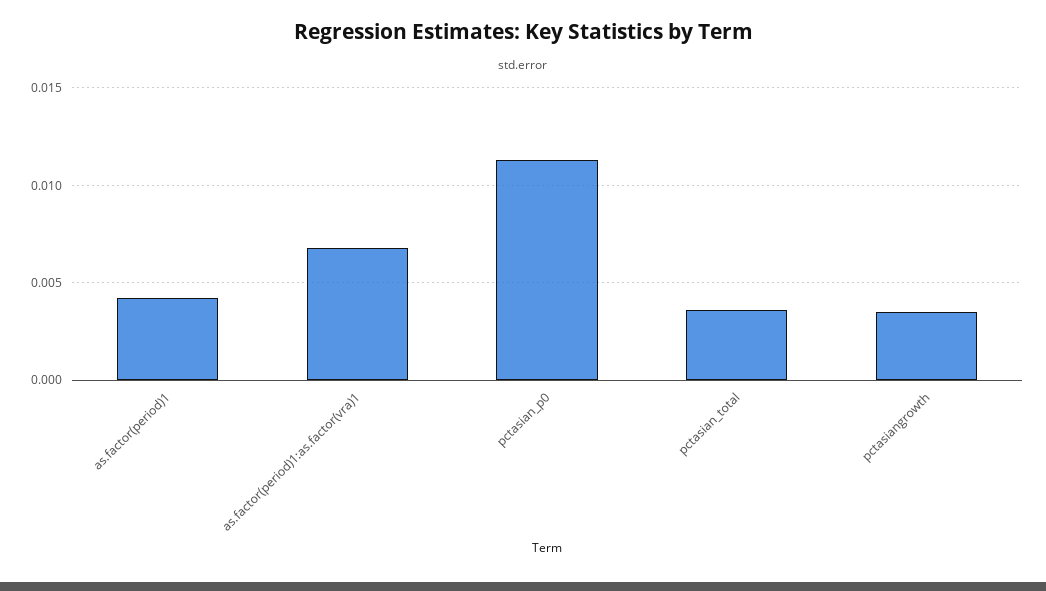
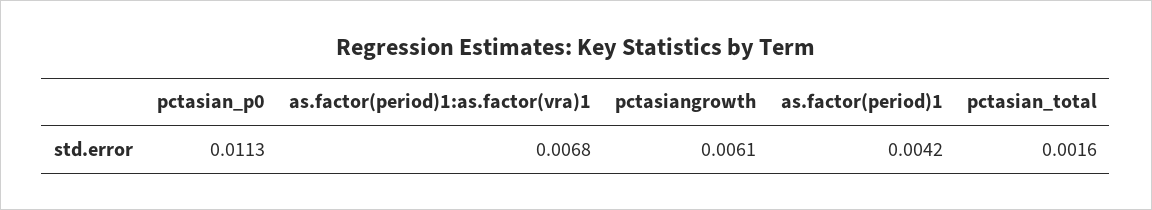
  {
    "as.factor(period)1": 0.0042,
    "as.factor(period)1:as.factor(vra)1": 0.0068,
    "pctasian_p0": 0.0113,
-   "pctasian_total": 0.0035,
+   "pctasian_total": 0.0016,
-   "pctasiangrowth": 0.0035
+   "pctasiangrowth": 0.0061
  }

